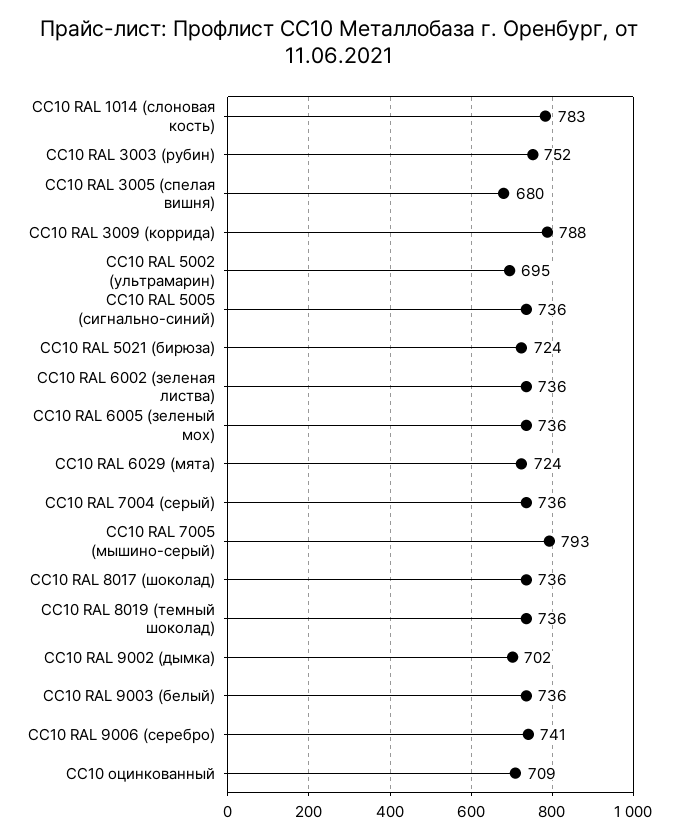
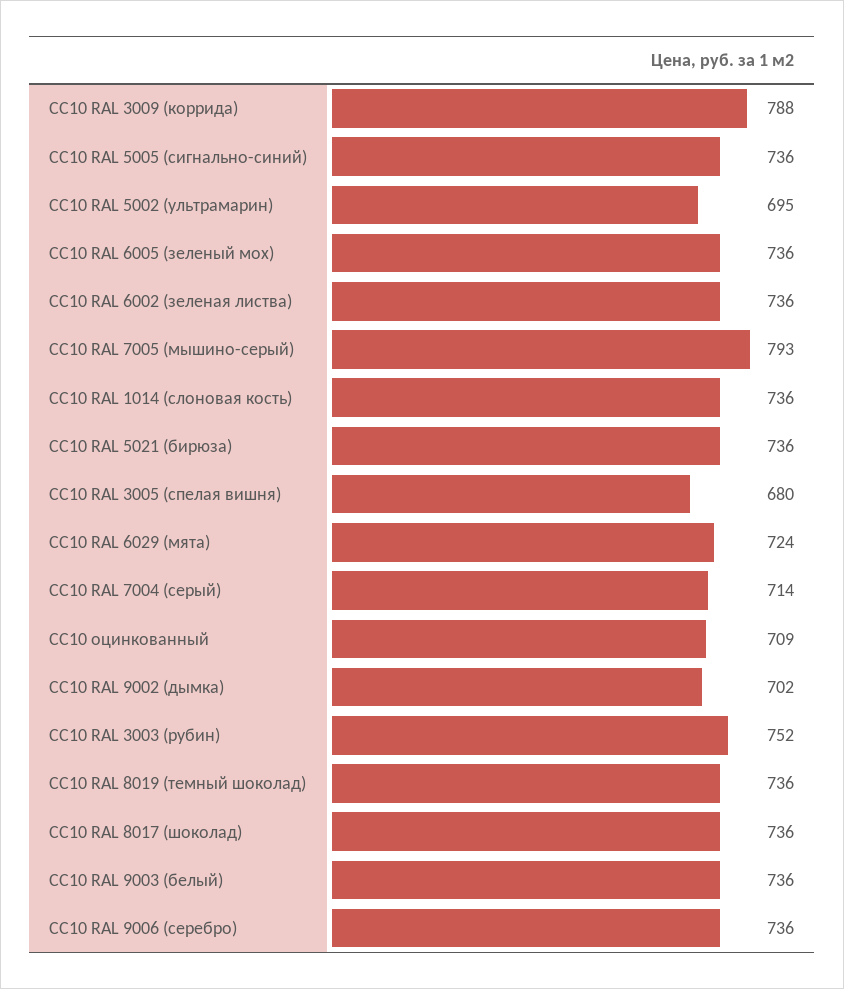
  {
-   "СС10 RAL 1014 (слоновая кость)": 783,
+   "СС10 RAL 1014 (слоновая кость)": 736,
    "СС10 RAL 3003 (рубин)": 752,
    "СС10 RAL 3005 (спелая вишня)": 680,
    "СС10 RAL 3009 (коррида)": 788,
    "СС10 RAL 5002 (ультрамарин)": 695,
    "СС10 RAL 5005 (сигнально-синий)": 736,
-   "СС10 RAL 5021 (бирюза)": 724,
+   "СС10 RAL 5021 (бирюза)": 736,
    "СС10 RAL 6002 (зеленая листва)": 736,
    "СС10 RAL 6005 (зеленый мох)": 736,
    "СС10 RAL 6029 (мята)": 724,
-   "СС10 RAL 7004 (серый)": 736,
+   "СС10 RAL 7004 (серый)": 714,
    "СС10 RAL 7005 (мышино-серый)": 793,
    "СС10 RAL 8017 (шоколад)": 736,
    "СС10 RAL 8019 (темный шоколад)": 736,
    "СС10 RAL 9002 (дымка)": 702,
    "СС10 RAL 9003 (белый)": 736,
-   "СС10 RAL 9006 (серебро)": 741,
+   "СС10 RAL 9006 (серебро)": 736,
    "СС10 оцинкованный": 709
  }

